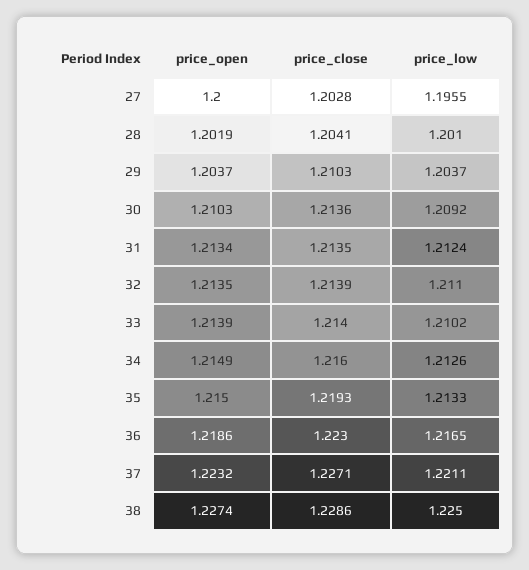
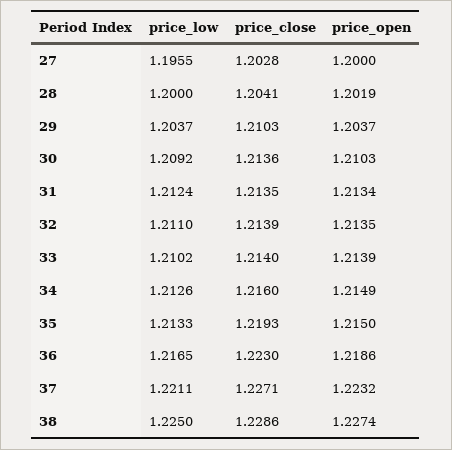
  {
    "price_open": {
      "27": 1.2,
      "28": 1.2019,
      "29": 1.2037,
      "30": 1.2103,
      "31": 1.2134,
      "32": 1.2135,
      "33": 1.2139,
      "34": 1.2149,
      "35": 1.215,
      "36": 1.2186,
      "37": 1.2232,
      "38": 1.2274
    },
    "price_close": {
      "27": 1.2028,
      "28": 1.2041,
      "29": 1.2103,
      "30": 1.2136,
      "31": 1.2135,
      "32": 1.2139,
      "33": 1.214,
      "34": 1.216,
      "35": 1.2193,
      "36": 1.223,
      "37": 1.2271,
      "38": 1.2286
    },
    "price_low": {
      "27": 1.1955,
-     "28": 1.201,
+     "28": 1.2,
      "29": 1.2037,
      "30": 1.2092,
      "31": 1.2124,
      "32": 1.211,
      "33": 1.2102,
      "34": 1.2126,
      "35": 1.2133,
      "36": 1.2165,
      "37": 1.2211,
      "38": 1.225
    }
  }

